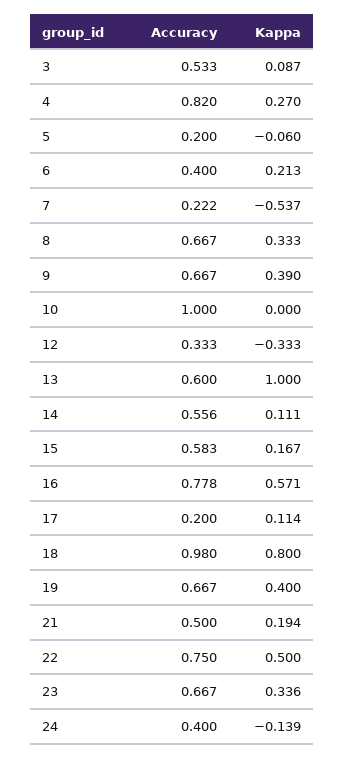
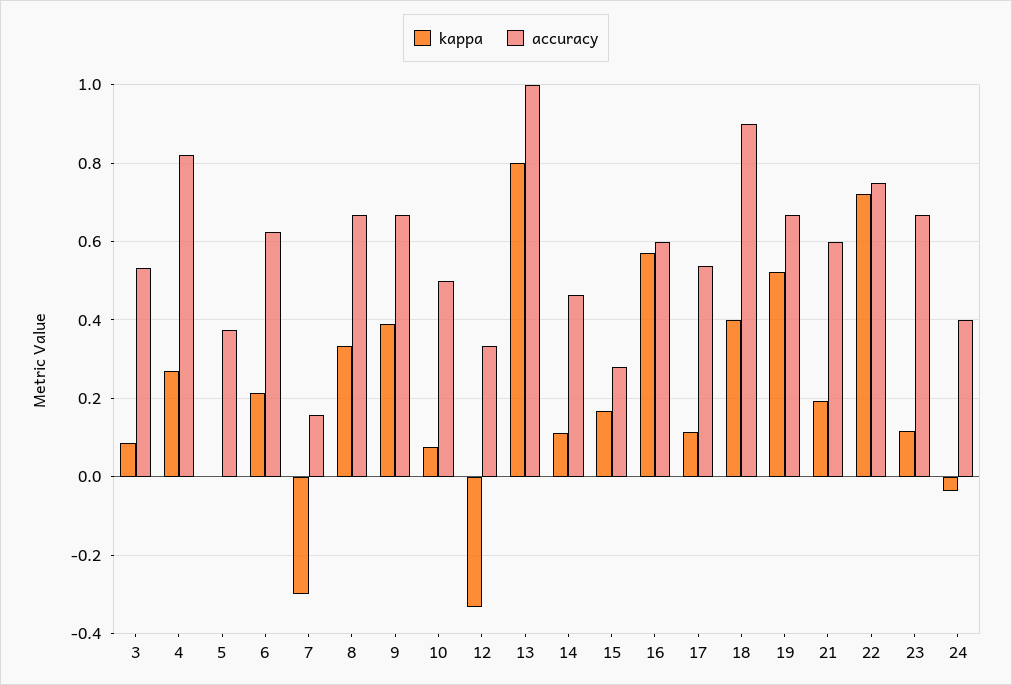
  {
    "Accuracy": {
      "3": 0.533,
      "4": 0.82,
-     "5": 0.2,
+     "5": 0.38,
-     "6": 0.4,
+     "6": 0.62,
-     "7": 0.222,
+     "7": 0.16,
      "8": 0.667,
      "9": 0.667,
-     "10": 1,
+     "10": 0.5,
      "12": 0.333,
-     "13": 0.6,
+     "13": 1,
-     "14": 0.556,
+     "14": 0.46,
-     "15": 0.583,
+     "15": 0.28,
-     "16": 0.778,
+     "16": 0.6,
-     "17": 0.2,
+     "17": 0.54,
-     "18": 0.98,
+     "18": 0.9,
      "19": 0.667,
-     "21": 0.5,
+     "21": 0.6,
      "22": 0.75,
      "23": 0.667,
      "24": 0.4
    },
    "Kappa": {
      "3": 0.087,
      "4": 0.27,
-     "5": -0.06,
+     "5": 0,
      "6": 0.213,
-     "7": -0.537,
+     "7": -0.3,
      "8": 0.333,
      "9": 0.39,
-     "10": 0,
+     "10": 0.08,
      "12": -0.333,
-     "13": 1,
+     "13": 0.8,
      "14": 0.111,
      "15": 0.167,
      "16": 0.571,
      "17": 0.114,
-     "18": 0.8,
+     "18": 0.4,
-     "19": 0.4,
+     "19": 0.52,
      "21": 0.194,
-     "22": 0.5,
+     "22": 0.72,
-     "23": 0.336,
+     "23": 0.12,
-     "24": -0.139
+     "24": -0.04
    }
  }

